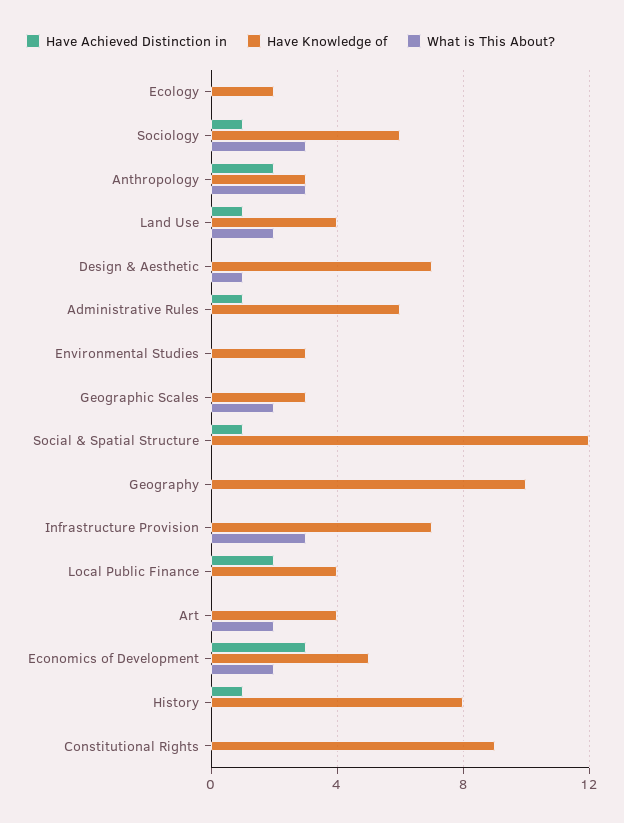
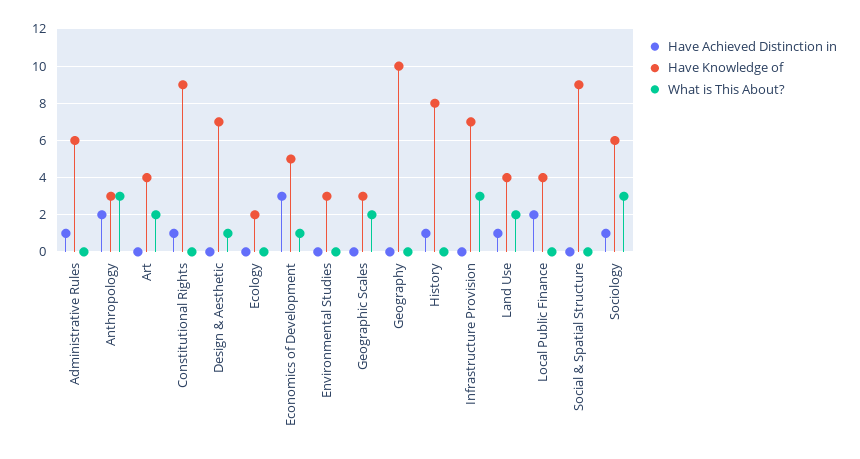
  {
    "Have Achieved Distinction in": {
      "Ecology": 0,
      "Sociology": 1,
      "Anthropology": 2,
      "Land Use": 1,
      "Design & Aesthetic": 0,
      "Administrative Rules": 1,
      "Environmental Studies": 0,
      "Geographic Scales": 0,
-     "Social & Spatial Structure": 1,
+     "Social & Spatial Structure": 0,
      "Geography": 0,
      "Infrastructure Provision": 0,
      "Local Public Finance": 2,
      "Art": 0,
      "Economics of Development": 3,
      "History": 1,
-     "Constitutional Rights": 0
+     "Constitutional Rights": 1
    },
    "Have Knowledge of": {
      "Ecology": 2,
      "Sociology": 6,
      "Anthropology": 3,
      "Land Use": 4,
      "Design & Aesthetic": 7,
      "Administrative Rules": 6,
      "Environmental Studies": 3,
      "Geographic Scales": 3,
-     "Social & Spatial Structure": 12,
+     "Social & Spatial Structure": 9,
      "Geography": 10,
      "Infrastructure Provision": 7,
      "Local Public Finance": 4,
      "Art": 4,
      "Economics of Development": 5,
      "History": 8,
      "Constitutional Rights": 9
    },
    "What is This About?": {
      "Ecology": 0,
      "Sociology": 3,
      "Anthropology": 3,
      "Land Use": 2,
      "Design & Aesthetic": 1,
      "Administrative Rules": 0,
      "Environmental Studies": 0,
      "Geographic Scales": 2,
      "Social & Spatial Structure": 0,
      "Geography": 0,
      "Infrastructure Provision": 3,
      "Local Public Finance": 0,
      "Art": 2,
-     "Economics of Development": 2,
+     "Economics of Development": 1,
      "History": 0,
      "Constitutional Rights": 0
    }
  }

